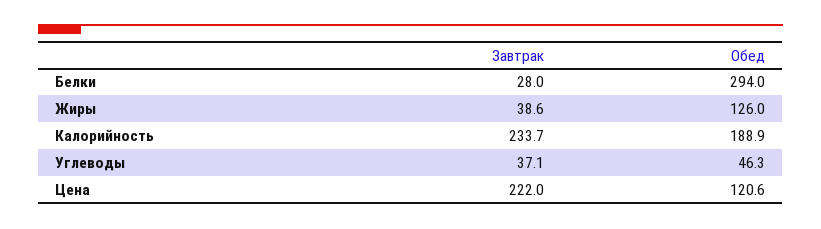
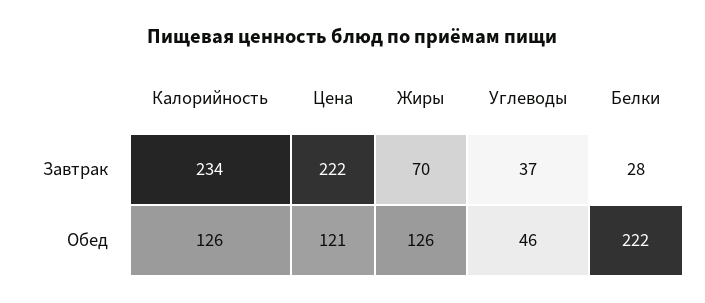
  {
    "Завтрак": {
      "Белки": 28,
-     "Жиры": 38.6,
+     "Жиры": 70,
      "Калорийность": 233.7,
      "Углеводы": 37.1,
      "Цена": 222
    },
    "Обед": {
-     "Белки": 294,
+     "Белки": 222,
      "Жиры": 126,
-     "Калорийность": 188.9,
+     "Калорийность": 126,
      "Углеводы": 46.3,
      "Цена": 120.6
    }
  }

